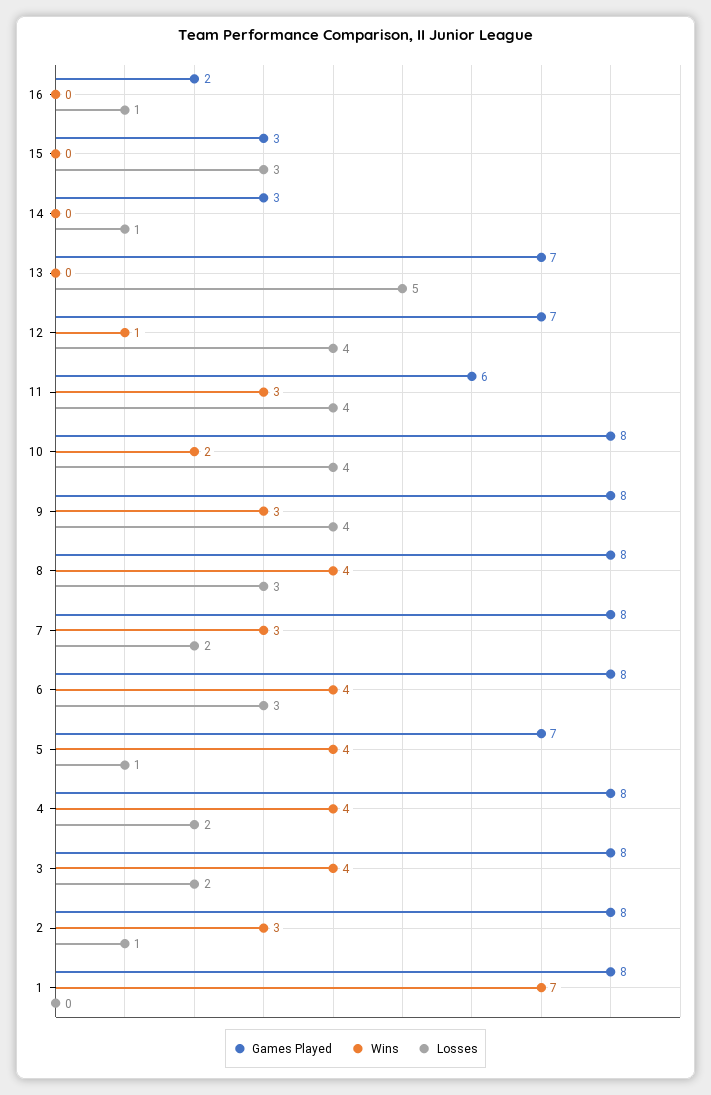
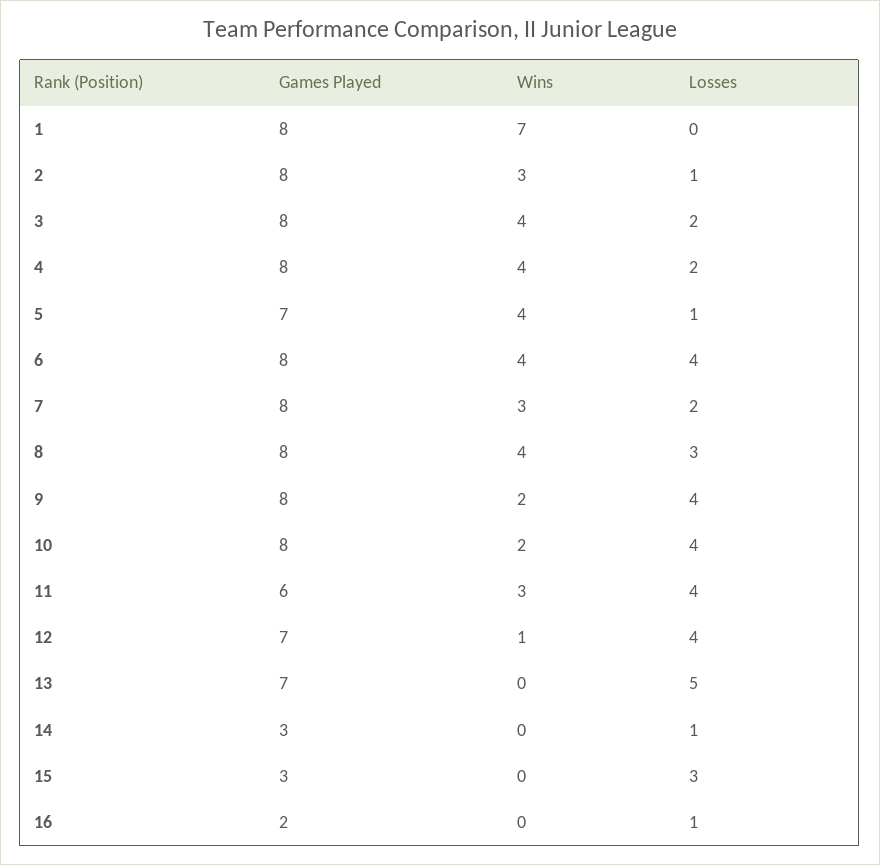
  {
    "Games Played": {
      "16": 2,
      "15": 3,
      "14": 3,
      "13": 7,
      "12": 7,
      "11": 6,
      "10": 8,
      "9": 8,
      "8": 8,
      "7": 8,
      "6": 8,
      "5": 7,
      "4": 8,
      "3": 8,
      "2": 8,
      "1": 8
    },
    "Wins": {
      "16": 0,
      "15": 0,
      "14": 0,
      "13": 0,
      "12": 1,
      "11": 3,
      "10": 2,
-     "9": 3,
+     "9": 2,
      "8": 4,
      "7": 3,
      "6": 4,
      "5": 4,
      "4": 4,
      "3": 4,
      "2": 3,
      "1": 7
    },
    "Losses": {
      "16": 1,
      "15": 3,
      "14": 1,
      "13": 5,
      "12": 4,
      "11": 4,
      "10": 4,
      "9": 4,
      "8": 3,
      "7": 2,
-     "6": 3,
+     "6": 4,
      "5": 1,
      "4": 2,
      "3": 2,
      "2": 1,
      "1": 0
    }
  }

